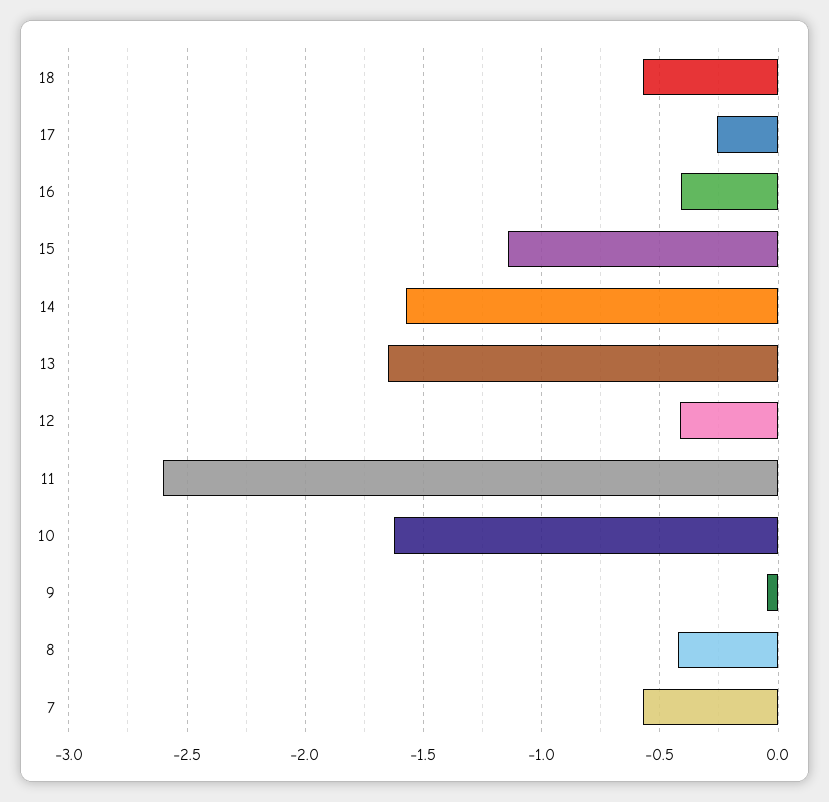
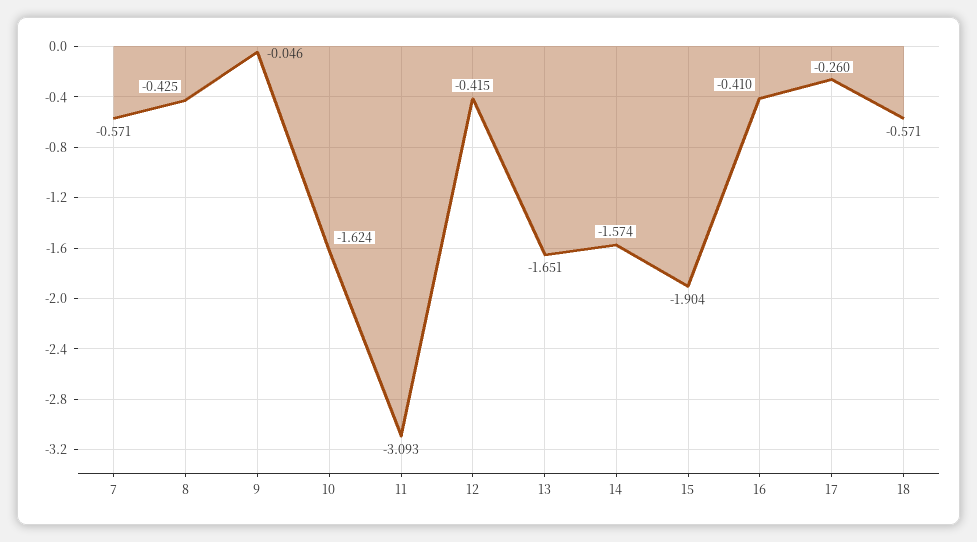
  {
    "18": -0.571,
    "17": -0.26,
    "16": -0.41,
-   "15": -1.15,
+   "15": -1.904,
    "14": -1.574,
    "13": -1.651,
    "12": -0.415,
-   "11": -2.6,
+   "11": -3.093,
    "10": -1.624,
    "9": -0.046,
    "8": -0.425,
    "7": -0.571
  }

